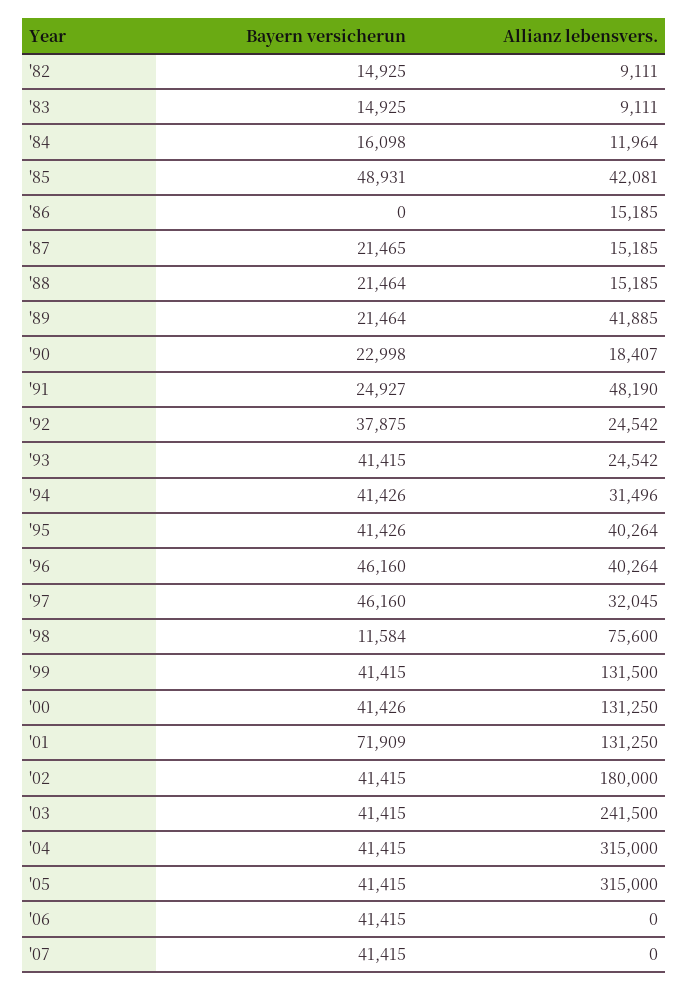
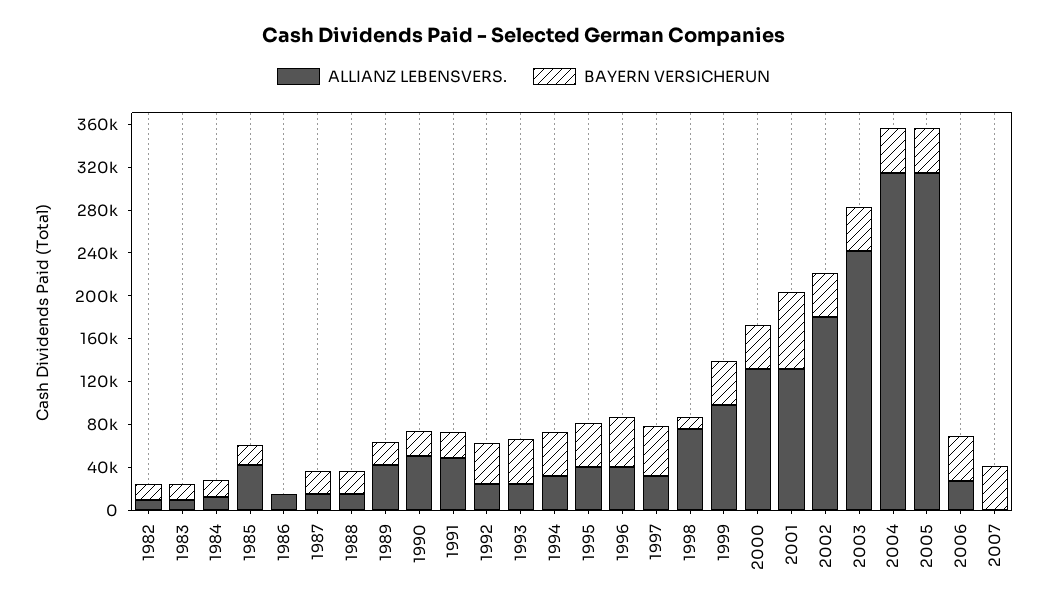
  {
    "Bayern versicherun": {
      "'82": 14925,
      "'83": 14925,
      "'84": 16098,
-     "'85": 48931,
+     "'85": 20000,
      "'86": 0,
      "'87": 21465,
      "'88": 21464,
      "'89": 21464,
      "'90": 22998,
      "'91": 24927,
      "'92": 37875,
      "'93": 41415,
      "'94": 41426,
      "'95": 41426,
      "'96": 46160,
      "'97": 46160,
      "'98": 11584,
      "'99": 41415,
      "'00": 41426,
      "'01": 71909,
      "'02": 41415,
      "'03": 41415,
      "'04": 41415,
      "'05": 41415,
      "'06": 41415,
      "'07": 41415
    },
    "Allianz lebensvers.": {
      "'82": 9111,
      "'83": 9111,
      "'84": 11964,
      "'85": 42081,
      "'86": 15185,
      "'87": 15185,
      "'88": 15185,
      "'89": 41885,
-     "'90": 18407,
+     "'90": 50000,
      "'91": 48190,
      "'92": 24542,
      "'93": 24542,
      "'94": 31496,
      "'95": 40264,
      "'96": 40264,
      "'97": 32045,
      "'98": 75600,
-     "'99": 131500,
+     "'99": 100000,
      "'00": 131250,
      "'01": 131250,
      "'02": 180000,
      "'03": 241500,
      "'04": 315000,
      "'05": 315000,
-     "'06": 0,
+     "'06": 30000,
      "'07": 0
    }
  }

